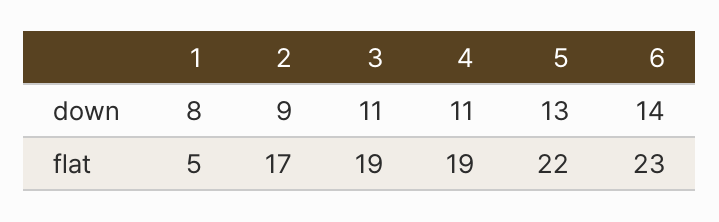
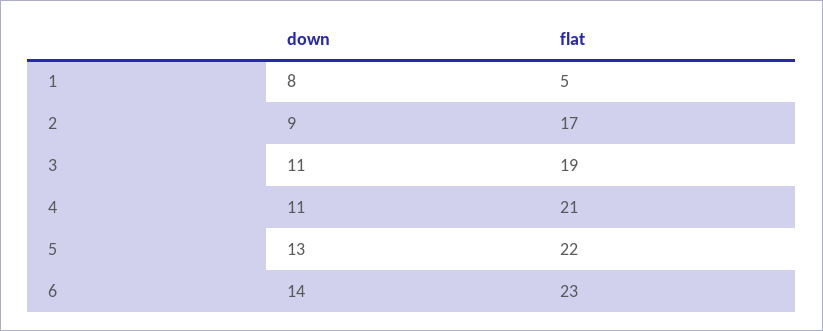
  {
    "1": {
      "down": 8,
      "flat": 5
    },
    "2": {
      "down": 9,
      "flat": 17
    },
    "3": {
      "down": 11,
      "flat": 19
    },
    "4": {
      "down": 11,
-     "flat": 19
+     "flat": 21
    },
    "5": {
      "down": 13,
      "flat": 22
    },
    "6": {
      "down": 14,
      "flat": 23
    }
  }

